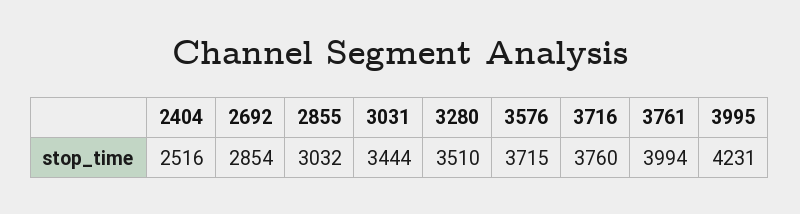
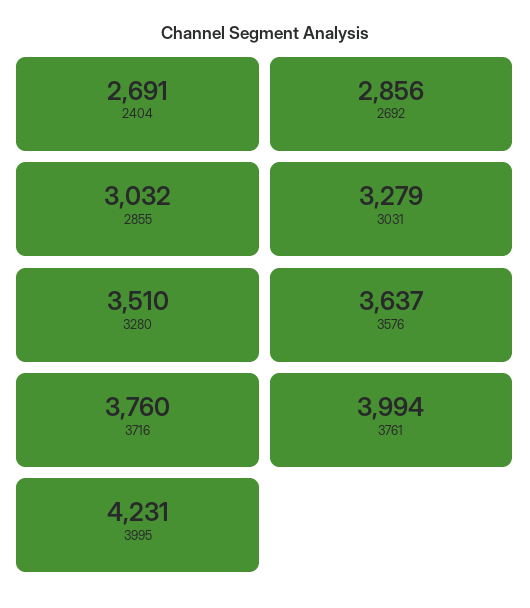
  {
-   "2404": 2516,
+   "2404": 2691,
-   "2692": 2854,
+   "2692": 2856,
    "2855": 3032,
-   "3031": 3444,
+   "3031": 3279,
    "3280": 3510,
-   "3576": 3715,
+   "3576": 3637,
    "3716": 3760,
    "3761": 3994,
    "3995": 4231
  }

